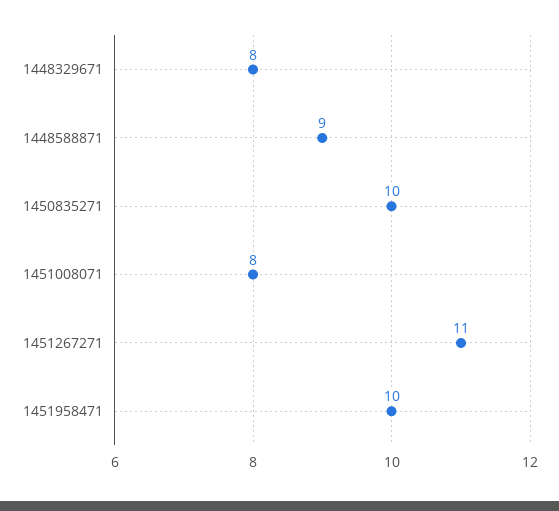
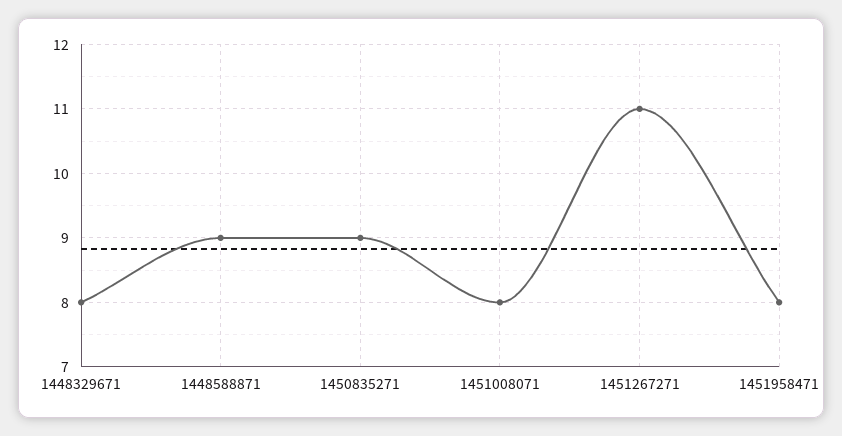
  {
    "1448329671": 8,
    "1448588871": 9,
-   "1450835271": 10,
+   "1450835271": 9,
    "1451008071": 8,
    "1451267271": 11,
-   "1451958471": 10
+   "1451958471": 8
  }

